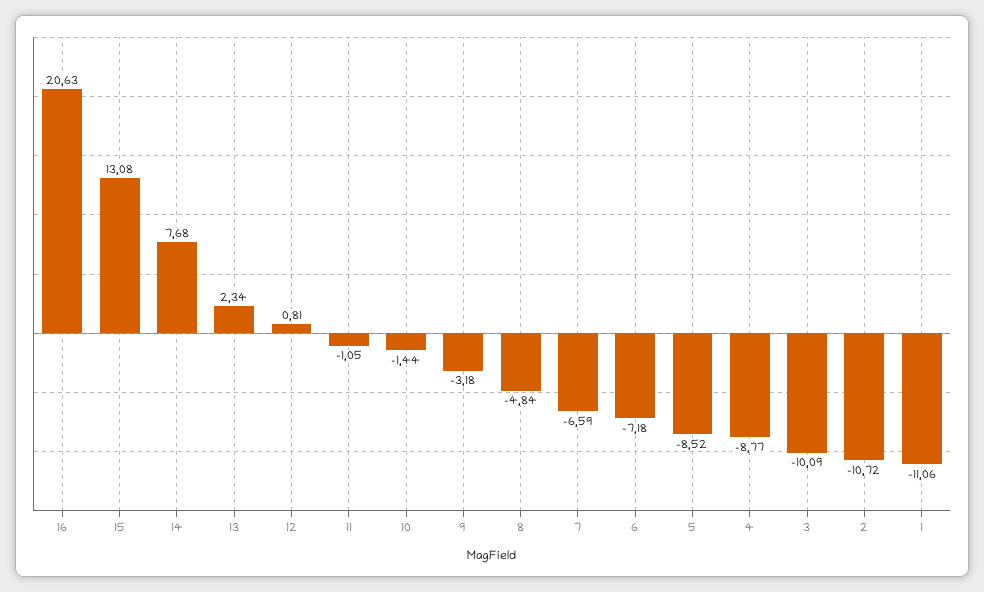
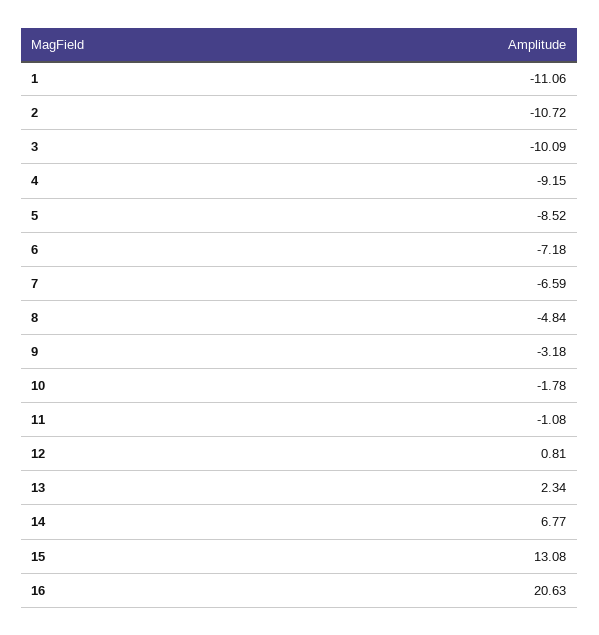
  {
    "16": 20.63,
    "15": 13.08,
-   "14": 7.68,
+   "14": 6.77,
    "13": 2.34,
    "12": 0.81,
-   "11": -1.05,
+   "11": -1.08,
-   "10": -1.44,
+   "10": -1.78,
    "9": -3.18,
    "8": -4.84,
    "7": -6.59,
    "6": -7.18,
    "5": -8.52,
-   "4": -8.77,
+   "4": -9.15,
    "3": -10.09,
    "2": -10.72,
    "1": -11.06
  }

